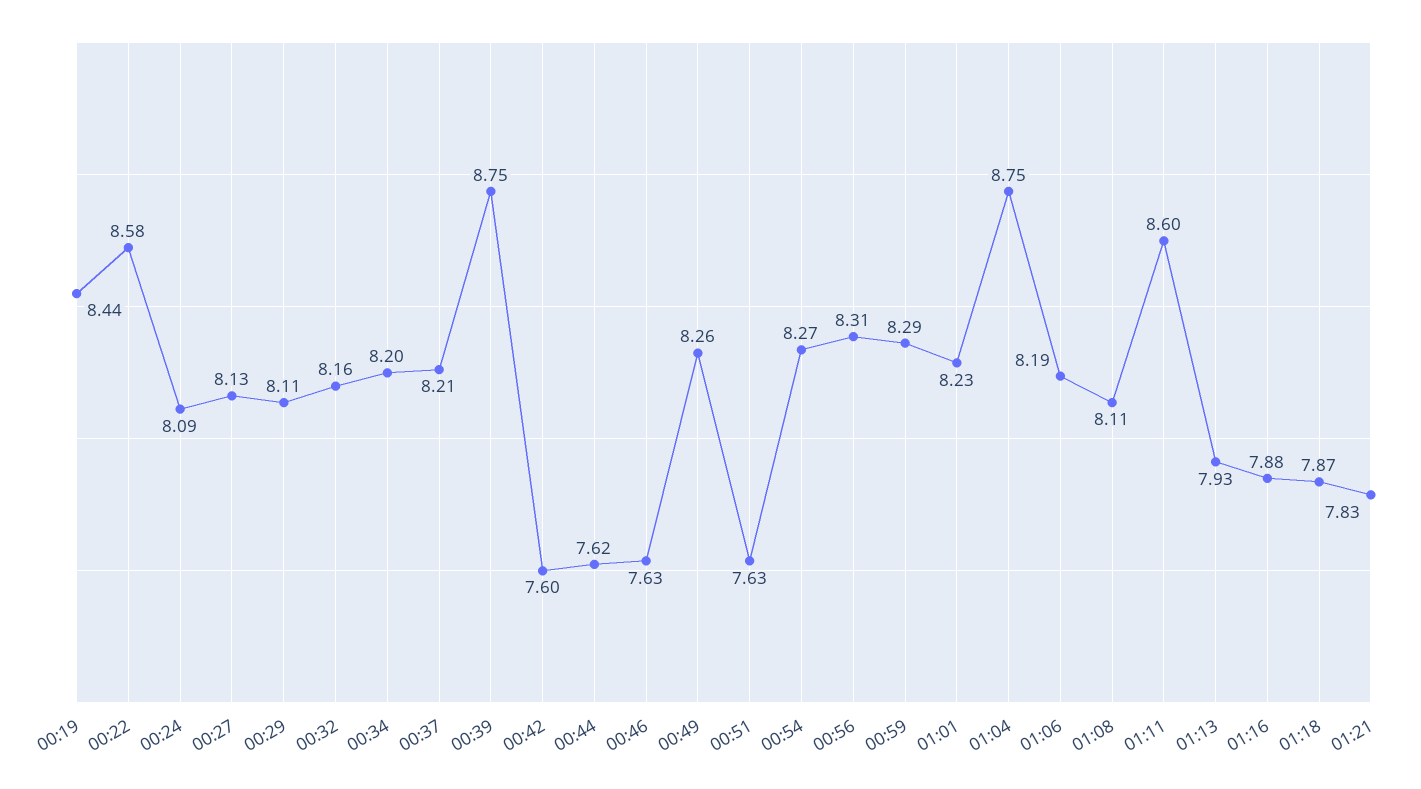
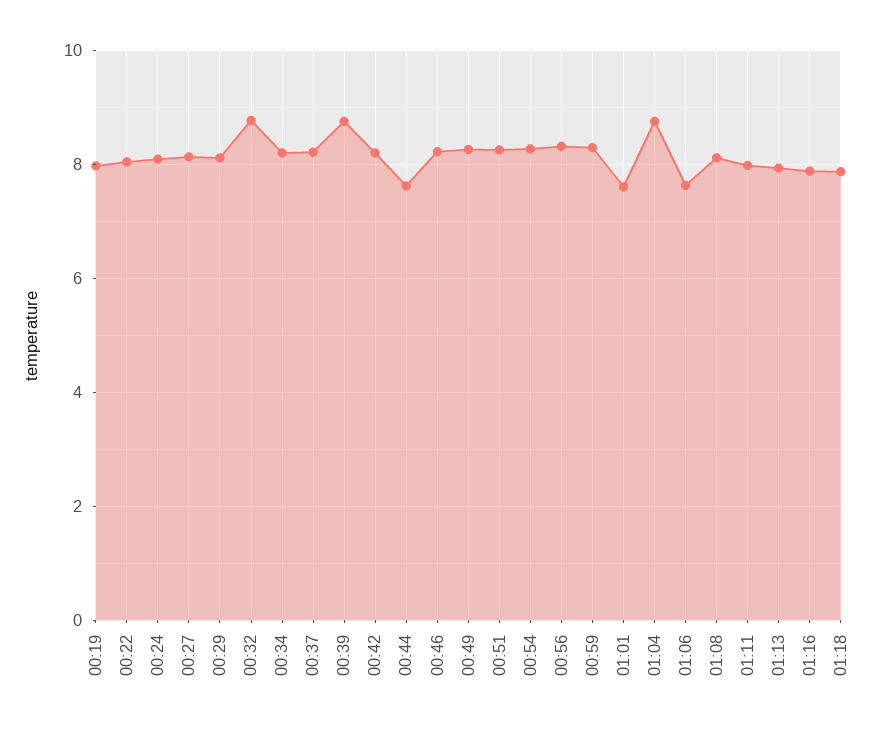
  {
-   "00:19": 8.44,
+   "00:19": 8,
-   "00:22": 8.58,
+   "00:22": 8,
    "00:24": 8.09,
    "00:27": 8.13,
    "00:29": 8.11,
-   "00:32": 8.16,
+   "00:32": 8.8,
    "00:34": 8.2,
    "00:37": 8.21,
    "00:39": 8.75,
-   "00:42": 7.6,
+   "00:42": 8.2,
    "00:44": 7.62,
-   "00:46": 7.63,
+   "00:46": 8.2,
    "00:49": 8.26,
-   "00:51": 7.63,
+   "00:51": 8.2,
    "00:54": 8.27,
    "00:56": 8.31,
    "00:59": 8.29,
-   "01:01": 8.23,
+   "01:01": 7.6,
    "01:04": 8.75,
-   "01:06": 8.19,
+   "01:06": 7.6,
    "01:08": 8.11,
-   "01:11": 8.6,
+   "01:11": 8,
    "01:13": 7.93,
    "01:16": 7.88,
-   "01:18": 7.87,
+   "01:18": 7.87
-   "01:21": 7.83
  }

